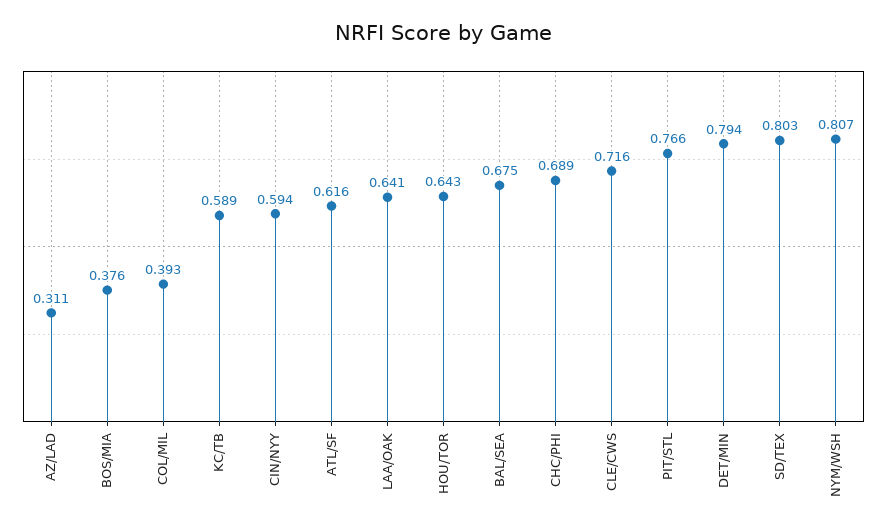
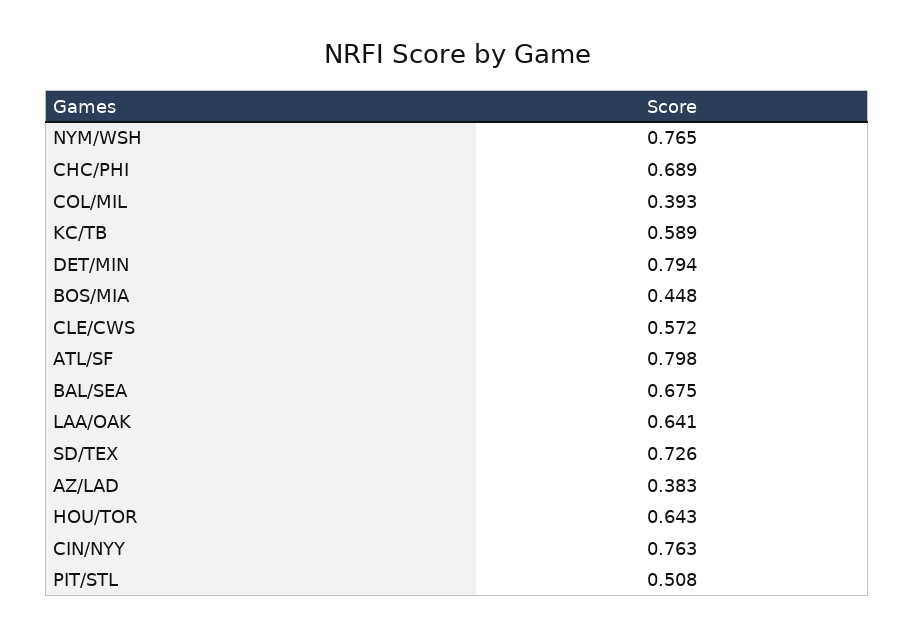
  {
-   "AZ/LAD": 0.311,
+   "AZ/LAD": 0.383,
-   "BOS/MIA": 0.376,
+   "BOS/MIA": 0.448,
    "COL/MIL": 0.393,
    "KC/TB": 0.589,
-   "CIN/NYY": 0.594,
+   "CIN/NYY": 0.763,
-   "ATL/SF": 0.616,
+   "ATL/SF": 0.798,
    "LAA/OAK": 0.641,
    "HOU/TOR": 0.643,
    "BAL/SEA": 0.675,
    "CHC/PHI": 0.689,
-   "CLE/CWS": 0.716,
+   "CLE/CWS": 0.572,
-   "PIT/STL": 0.766,
+   "PIT/STL": 0.508,
    "DET/MIN": 0.794,
-   "SD/TEX": 0.803,
+   "SD/TEX": 0.726,
-   "NYM/WSH": 0.807
+   "NYM/WSH": 0.765
  }

